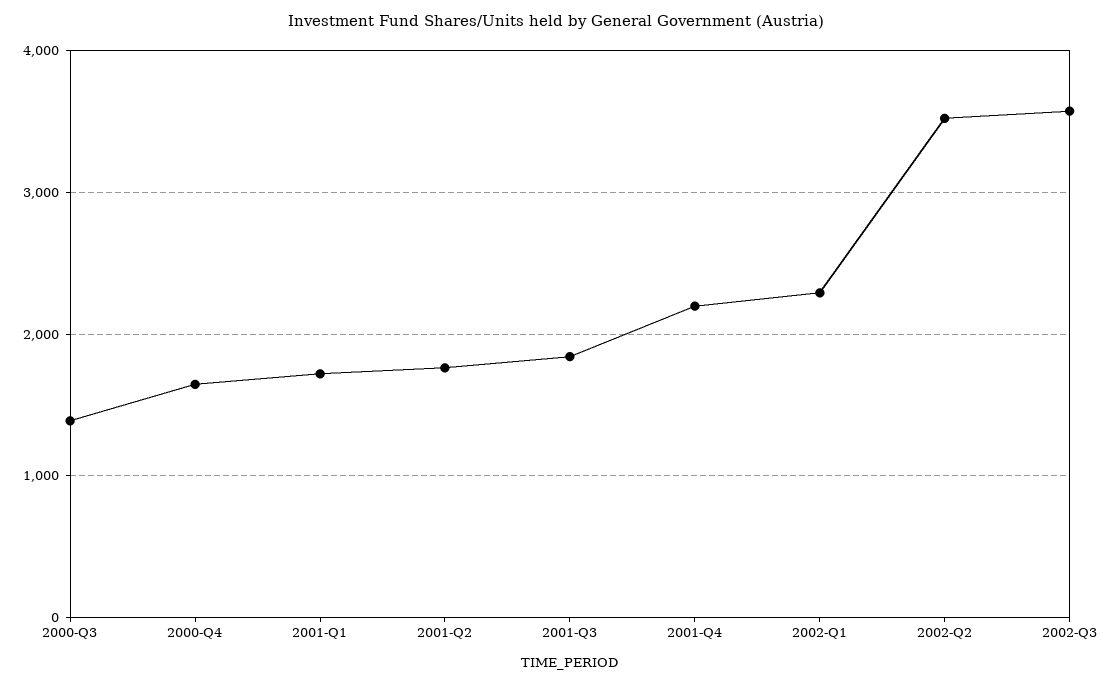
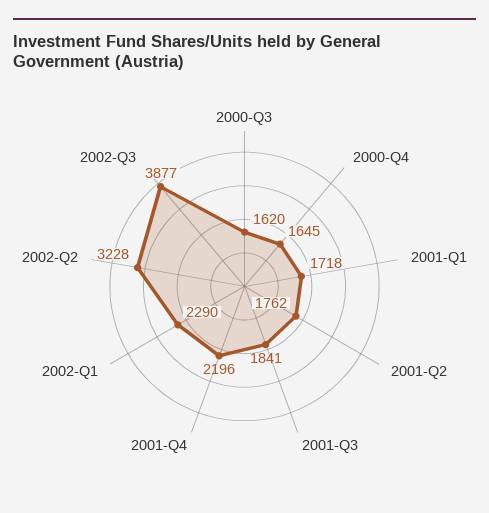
  {
-   "2000-Q3": 1400,
+   "2000-Q3": 1620,
    "2000-Q4": 1645,
    "2001-Q1": 1718,
    "2001-Q2": 1762,
    "2001-Q3": 1841,
    "2001-Q4": 2196,
    "2002-Q1": 2290,
-   "2002-Q2": 3500,
+   "2002-Q2": 3228,
-   "2002-Q3": 3600
+   "2002-Q3": 3877
  }

